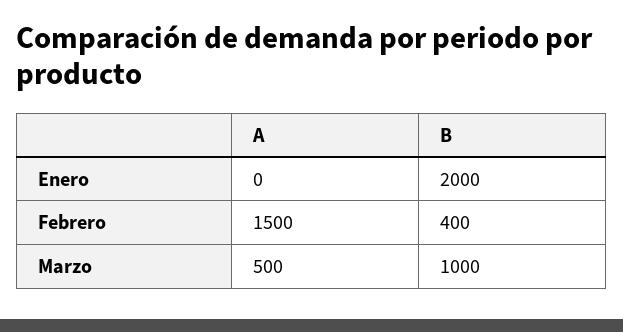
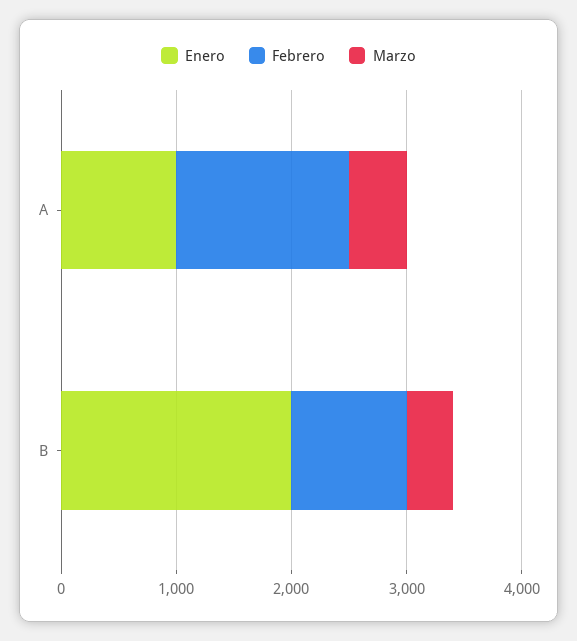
  {
    "Enero": {
-     "A": 0,
+     "A": 1000,
      "B": 2000
    },
    "Febrero": {
      "A": 1500,
-     "B": 400
+     "B": 1000
    },
    "Marzo": {
      "A": 500,
-     "B": 1000
+     "B": 400
    }
  }

